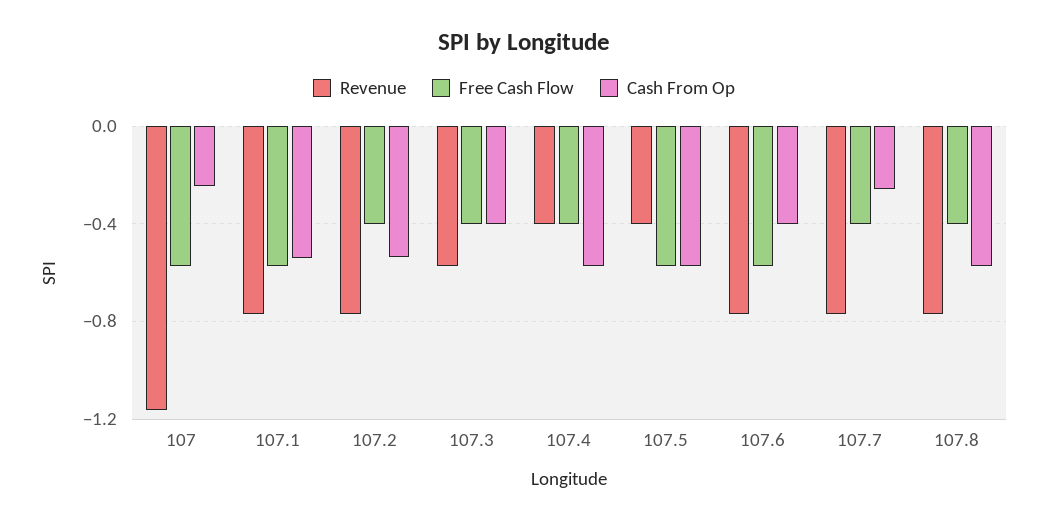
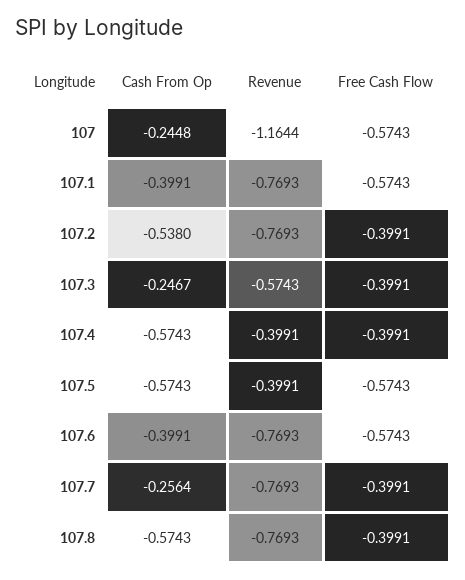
  {
    "Revenue": {
      "107": -1.1644,
      "107.1": -0.7693,
      "107.2": -0.7693,
      "107.3": -0.5743,
      "107.4": -0.3991,
      "107.5": -0.3991,
      "107.6": -0.7693,
      "107.7": -0.7693,
      "107.8": -0.7693
    },
    "Free Cash Flow": {
      "107": -0.5743,
      "107.1": -0.5743,
      "107.2": -0.3991,
      "107.3": -0.3991,
      "107.4": -0.3991,
      "107.5": -0.5743,
      "107.6": -0.5743,
      "107.7": -0.3991,
      "107.8": -0.3991
    },
    "Cash From Op": {
      "107": -0.2448,
-     "107.1": -0.55,
+     "107.1": -0.3991,
      "107.2": -0.538,
-     "107.3": -0.4,
+     "107.3": -0.2467,
      "107.4": -0.5743,
      "107.5": -0.5743,
      "107.6": -0.3991,
      "107.7": -0.2564,
      "107.8": -0.5743
    }
  }

